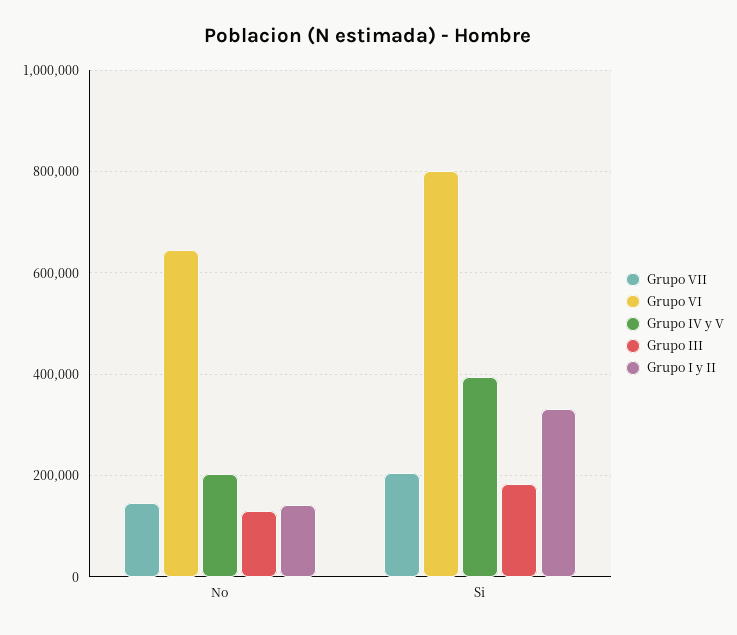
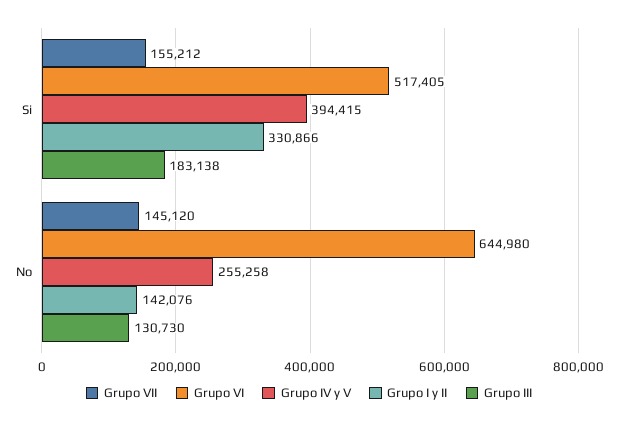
  {
    "Grupo VII": {
      "No": 145120,
-     "Si": 200000
+     "Si": 155212
    },
    "Grupo VI": {
      "No": 644980,
-     "Si": 800000
+     "Si": 517405
    },
    "Grupo IV y V": {
-     "No": 200000,
+     "No": 255258,
      "Si": 394415
    },
    "Grupo III": {
      "No": 130730,
      "Si": 183138
    },
    "Grupo I y II": {
      "No": 142076,
      "Si": 330866
    }
  }

